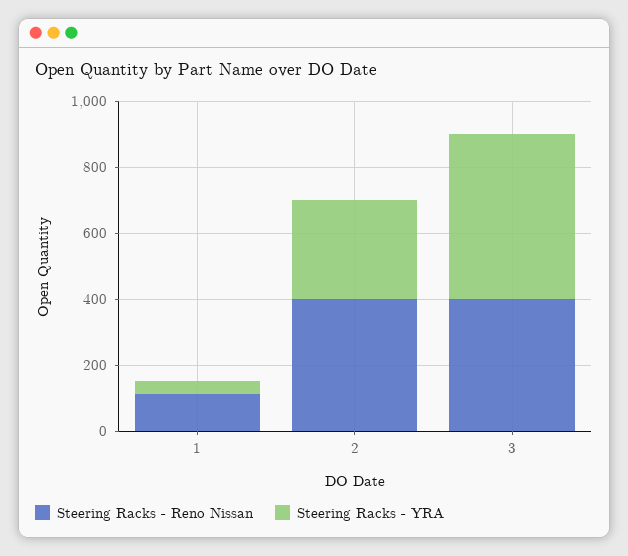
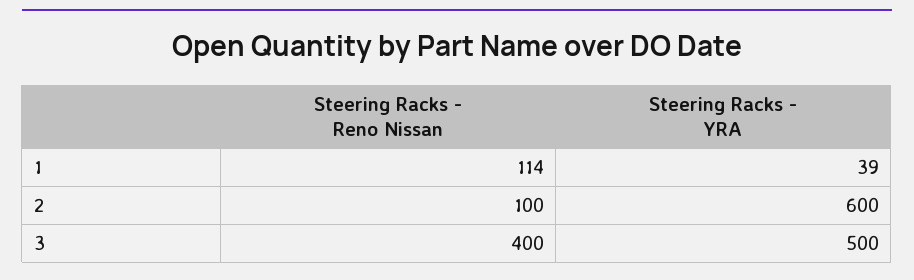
  {
    "Steering Racks - Reno Nissan": {
      "1": 114,
-     "2": 400,
+     "2": 100,
      "3": 400
    },
    "Steering Racks - YRA": {
      "1": 39,
-     "2": 300,
+     "2": 600,
      "3": 500
    }
  }

